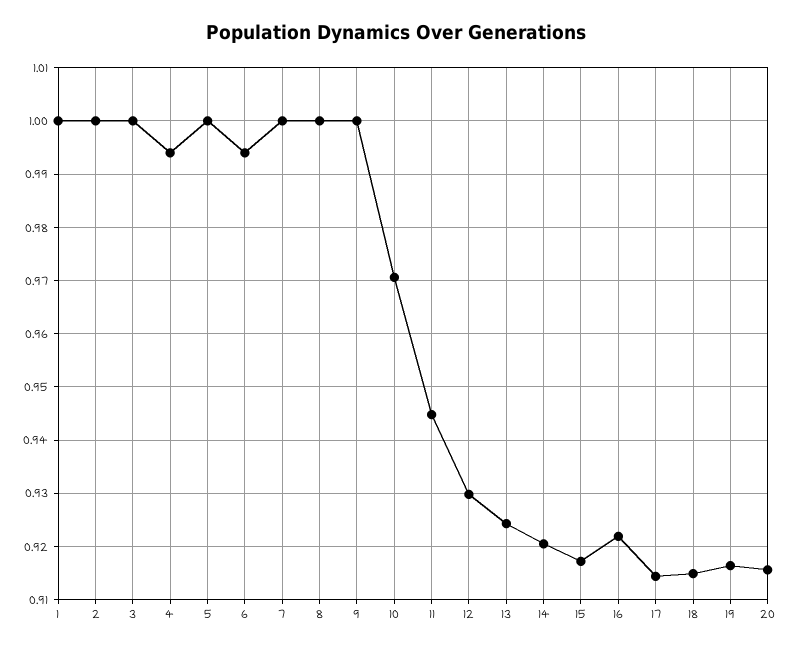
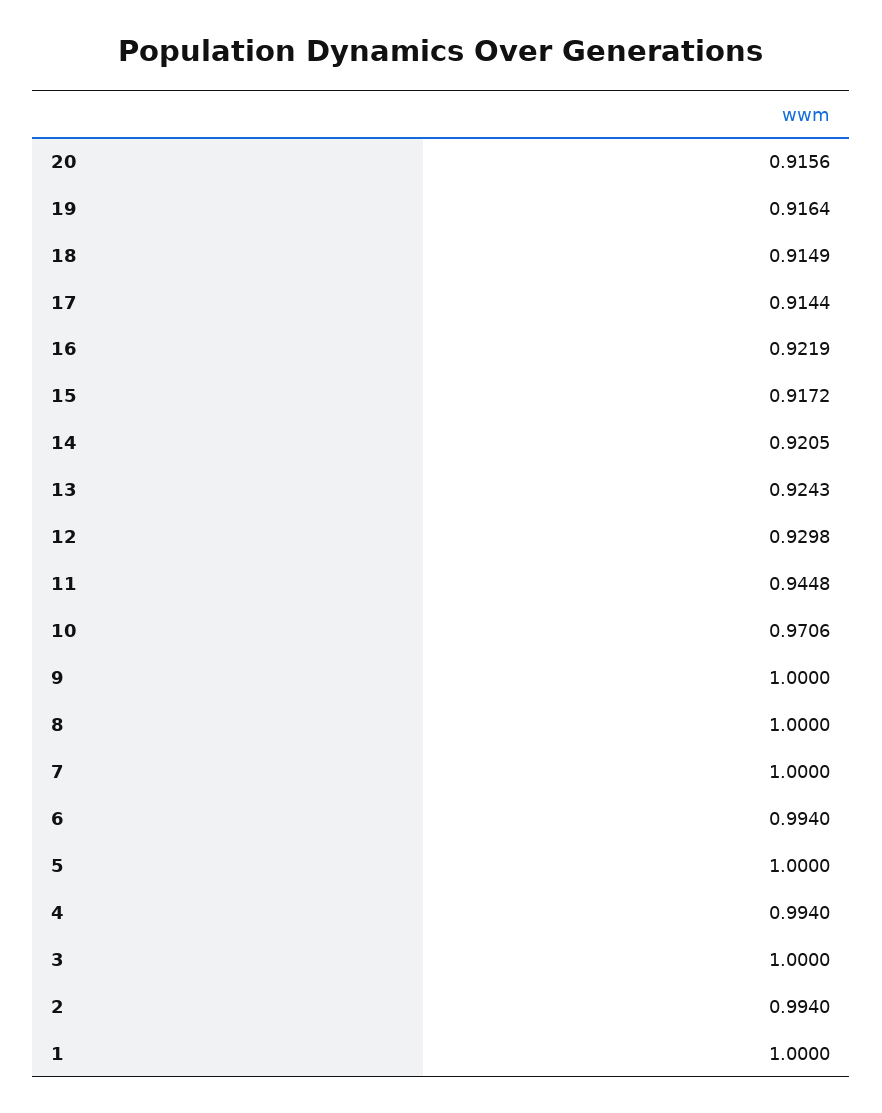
  {
    "1": 1,
-   "2": 1,
+   "2": 0.994,
    "3": 1,
    "4": 0.994,
    "5": 1,
    "6": 0.994,
    "7": 1,
    "8": 1,
    "9": 1,
    "10": 0.9706,
    "11": 0.9448,
    "12": 0.9298,
    "13": 0.9243,
    "14": 0.9205,
    "15": 0.9172,
    "16": 0.9219,
    "17": 0.9144,
    "18": 0.9149,
    "19": 0.9164,
    "20": 0.9156
  }

